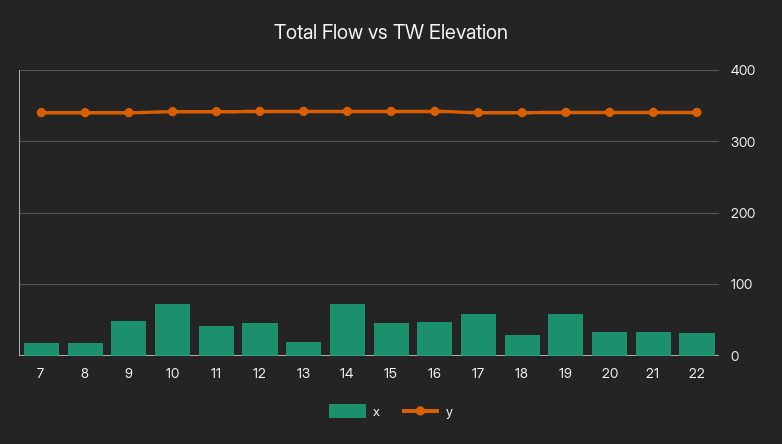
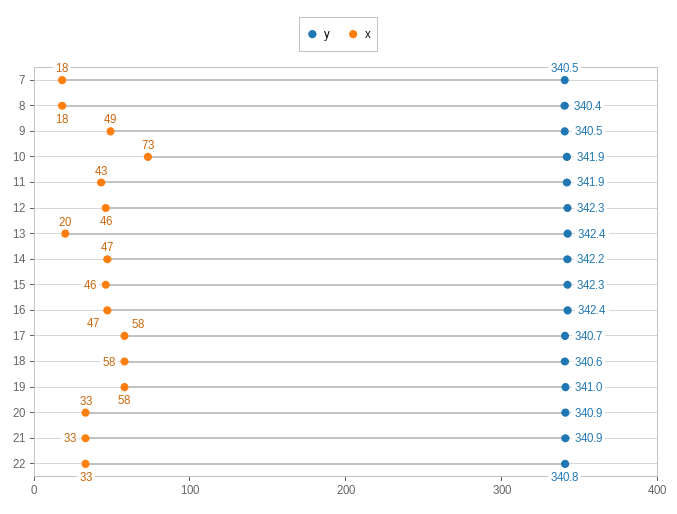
  {
    "x": {
      "7": 18,
      "8": 18,
      "9": 49,
      "10": 73,
      "11": 43,
      "12": 46,
      "13": 20,
-     "14": 70,
+     "14": 47,
      "15": 46,
      "16": 47,
      "17": 58,
-     "18": 30,
+     "18": 58,
      "19": 58,
      "20": 33,
      "21": 33,
      "22": 33
    },
    "y": {
      "7": 340.5,
      "8": 340.4,
      "9": 340.5,
      "10": 341.9,
      "11": 341.9,
      "12": 342.3,
      "13": 342.4,
      "14": 342.2,
      "15": 342.3,
      "16": 342.4,
      "17": 340.7,
      "18": 340.6,
      "19": 341,
      "20": 340.9,
      "21": 340.9,
      "22": 340.8
    }
  }

